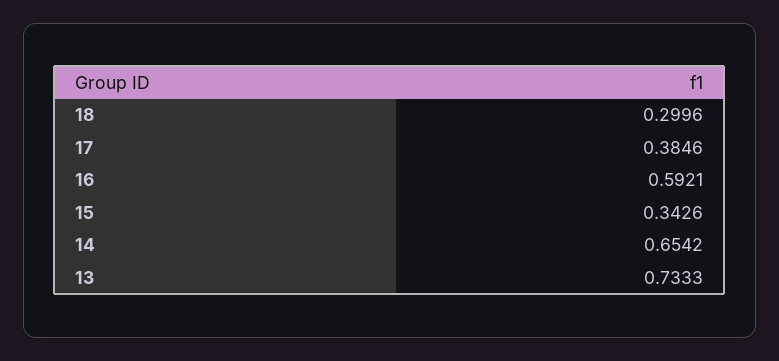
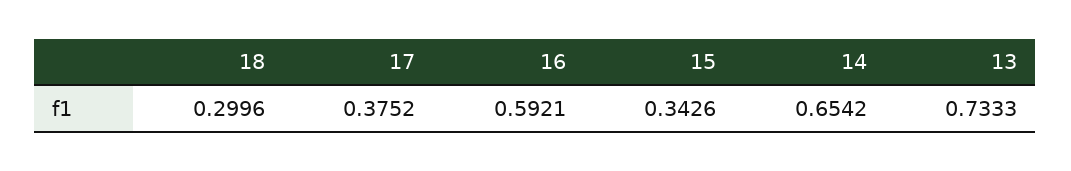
  {
    "18": 0.2996,
-   "17": 0.3846,
+   "17": 0.3752,
    "16": 0.5921,
    "15": 0.3426,
    "14": 0.6542,
    "13": 0.7333
  }

